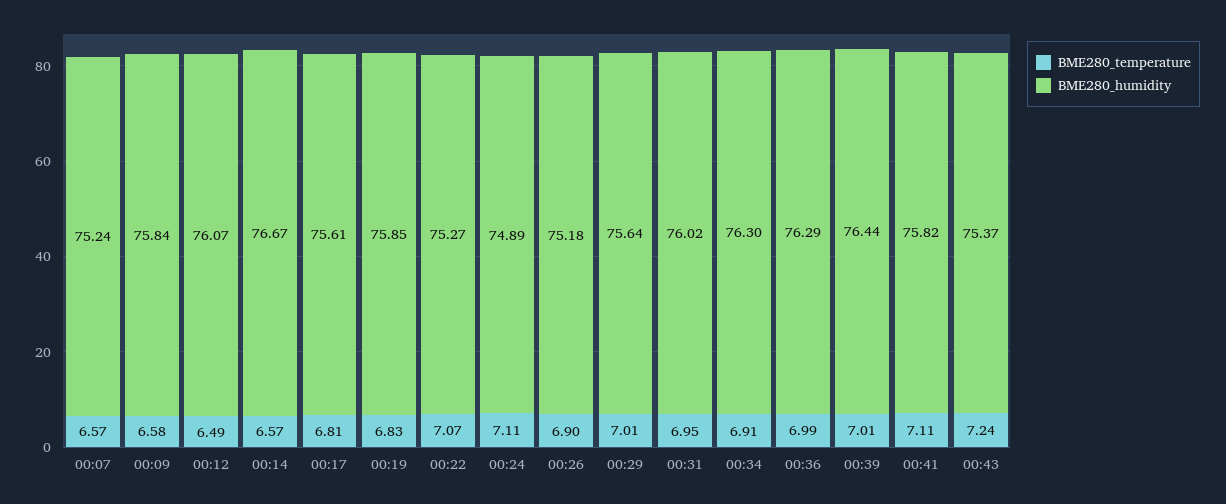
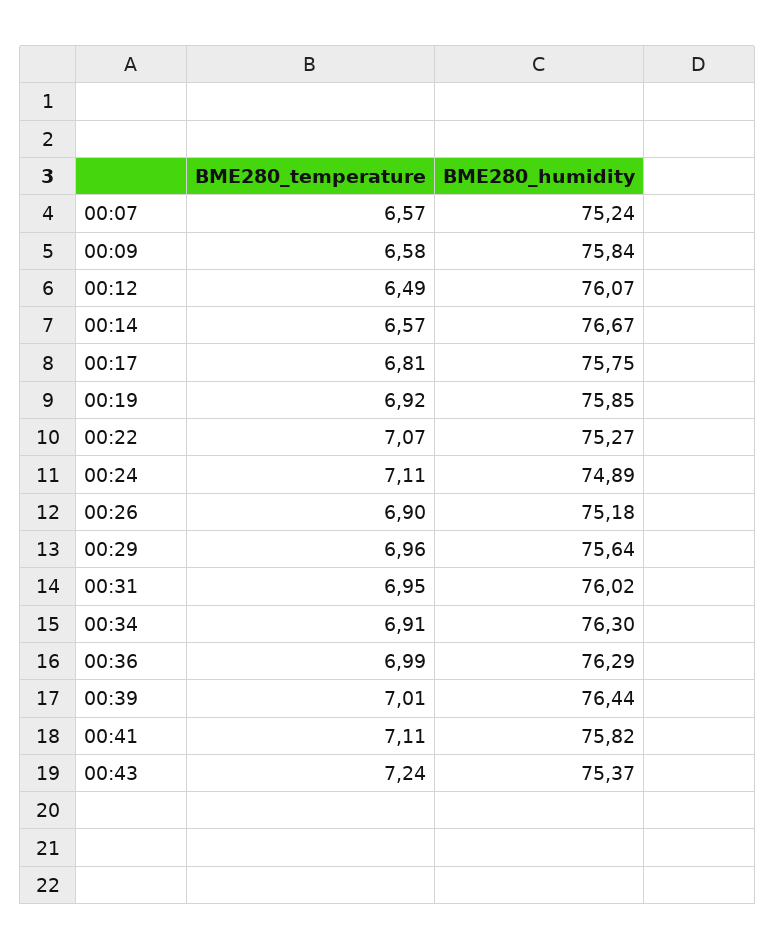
  {
    "BME280_temperature": {
      "00:07": 6.57,
      "00:09": 6.58,
      "00:12": 6.49,
      "00:14": 6.57,
      "00:17": 6.81,
-     "00:19": 6.83,
+     "00:19": 6.92,
      "00:22": 7.07,
      "00:24": 7.11,
      "00:26": 6.9,
-     "00:29": 7.01,
+     "00:29": 6.96,
      "00:31": 6.95,
      "00:34": 6.91,
      "00:36": 6.99,
      "00:39": 7.01,
      "00:41": 7.11,
      "00:43": 7.24
    },
    "BME280_humidity": {
      "00:07": 75.24,
      "00:09": 75.84,
      "00:12": 76.07,
      "00:14": 76.67,
-     "00:17": 75.61,
+     "00:17": 75.75,
      "00:19": 75.85,
      "00:22": 75.27,
      "00:24": 74.89,
      "00:26": 75.18,
      "00:29": 75.64,
      "00:31": 76.02,
      "00:34": 76.3,
      "00:36": 76.29,
      "00:39": 76.44,
      "00:41": 75.82,
      "00:43": 75.37
    }
  }

